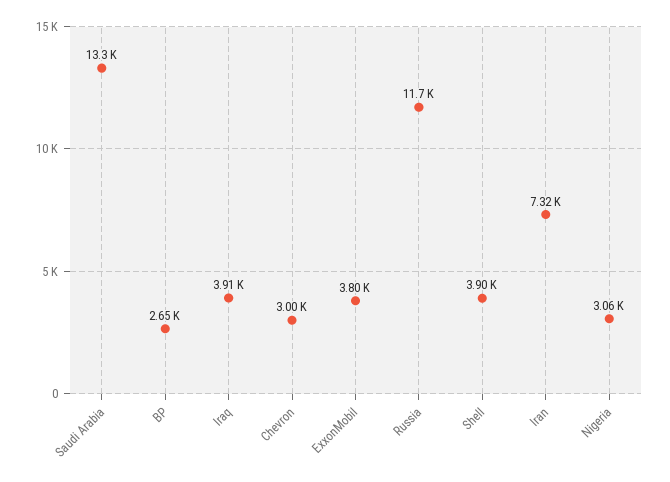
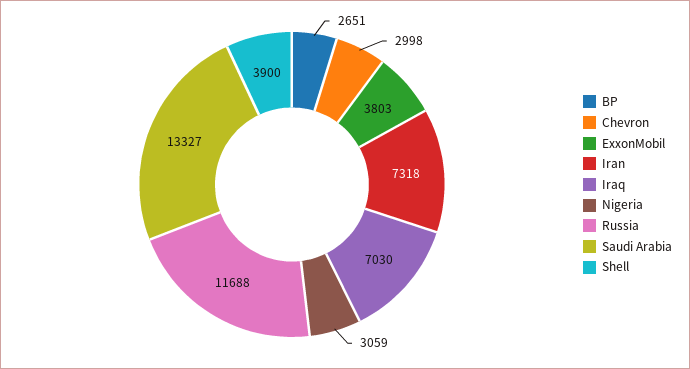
  {
    "Saudi Arabia": 13327,
    "BP": 2651,
-   "Iraq": 3910,
+   "Iraq": 7030,
    "Chevron": 2998,
    "ExxonMobil": 3803,
    "Russia": 11688,
    "Shell": 3900,
    "Iran": 7318,
    "Nigeria": 3059
  }

